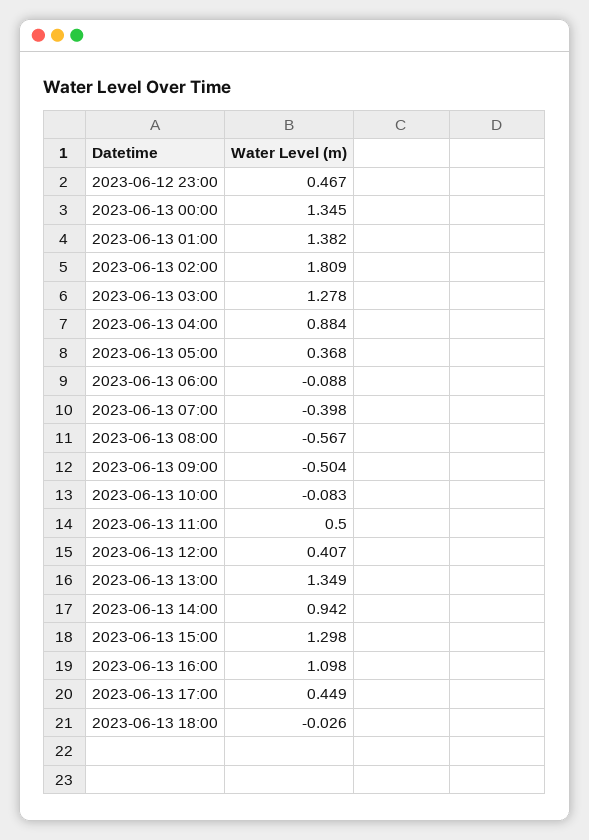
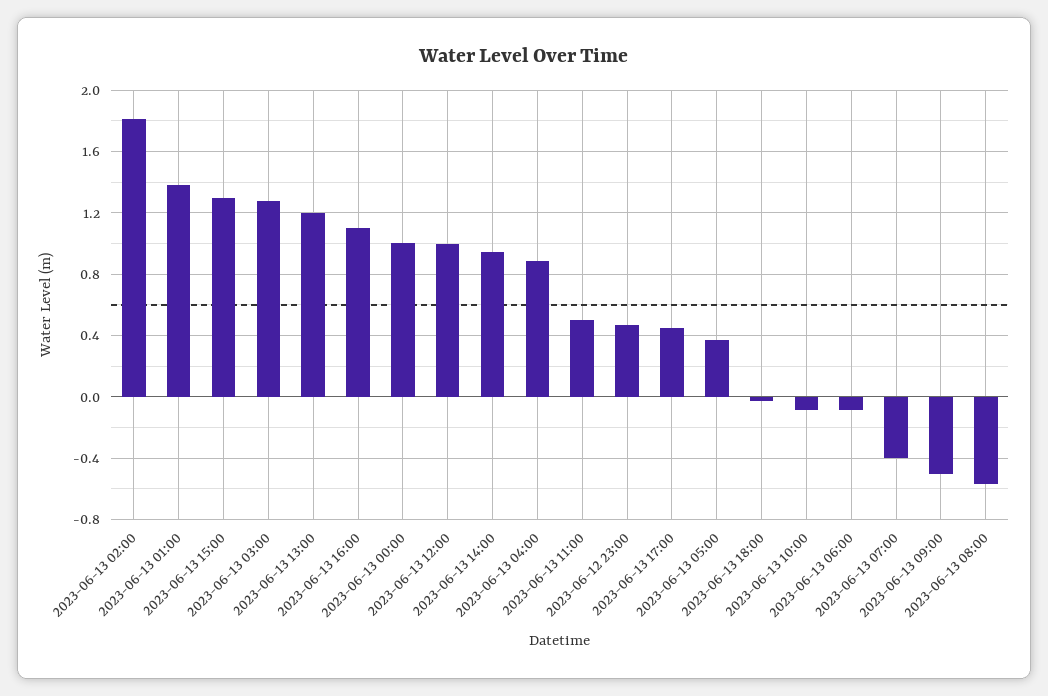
  {
    "2023-06-12 23:00": 0.467,
-   "2023-06-13 00:00": 1.345,
+   "2023-06-13 00:00": 1,
    "2023-06-13 01:00": 1.382,
    "2023-06-13 02:00": 1.809,
    "2023-06-13 03:00": 1.278,
    "2023-06-13 04:00": 0.884,
    "2023-06-13 05:00": 0.368,
    "2023-06-13 06:00": -0.088,
    "2023-06-13 07:00": -0.398,
    "2023-06-13 08:00": -0.567,
    "2023-06-13 09:00": -0.504,
    "2023-06-13 10:00": -0.083,
    "2023-06-13 11:00": 0.5,
-   "2023-06-13 12:00": 0.407,
+   "2023-06-13 12:00": 1,
-   "2023-06-13 13:00": 1.349,
+   "2023-06-13 13:00": 1.2,
    "2023-06-13 14:00": 0.942,
    "2023-06-13 15:00": 1.298,
    "2023-06-13 16:00": 1.098,
    "2023-06-13 17:00": 0.449,
    "2023-06-13 18:00": -0.026
  }

